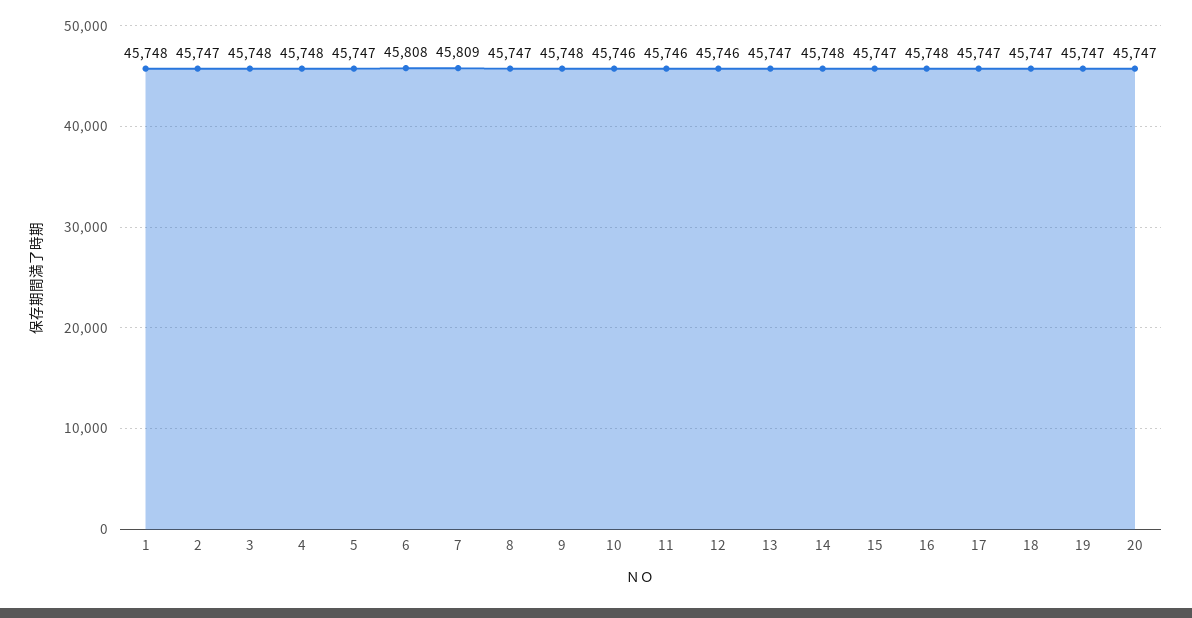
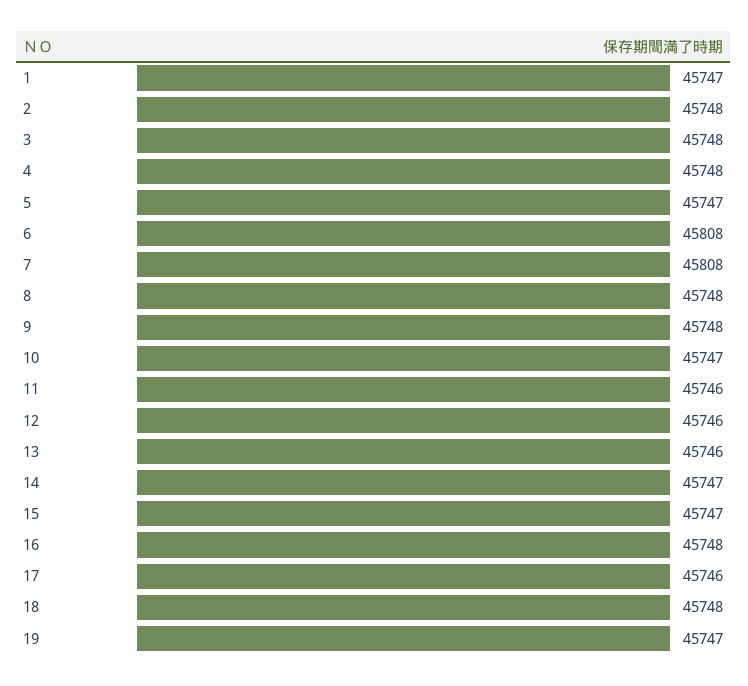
  {
-   "1": 45748,
+   "1": 45747,
-   "2": 45747,
+   "2": 45748,
    "3": 45748,
    "4": 45748,
    "5": 45747,
    "6": 45808,
-   "7": 45809,
+   "7": 45808,
-   "8": 45747,
+   "8": 45748,
    "9": 45748,
-   "10": 45746,
+   "10": 45747,
    "11": 45746,
    "12": 45746,
-   "13": 45747,
+   "13": 45746,
-   "14": 45748,
+   "14": 45747,
    "15": 45747,
    "16": 45748,
-   "17": 45747,
+   "17": 45746,
-   "18": 45747,
+   "18": 45748,
-   "19": 45747,
+   "19": 45747
-   "20": 45747
  }

